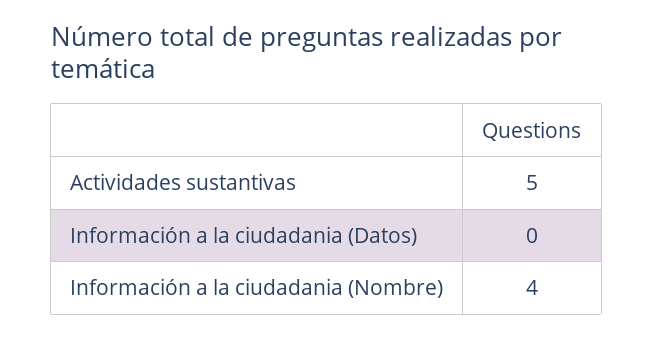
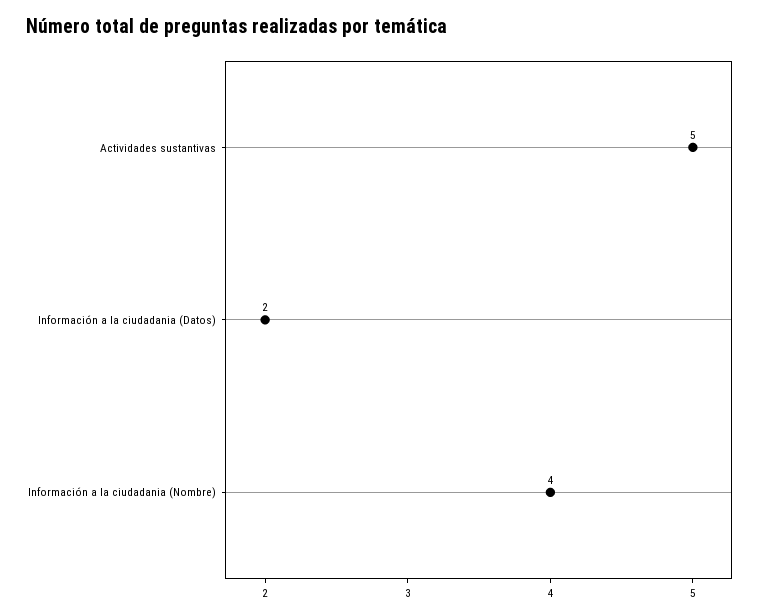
  {
    "Actividades sustantivas": 5,
-   "Información a la ciudadania (Datos)": 0,
+   "Información a la ciudadania (Datos)": 2,
    "Información a la ciudadania (Nombre)": 4
  }

